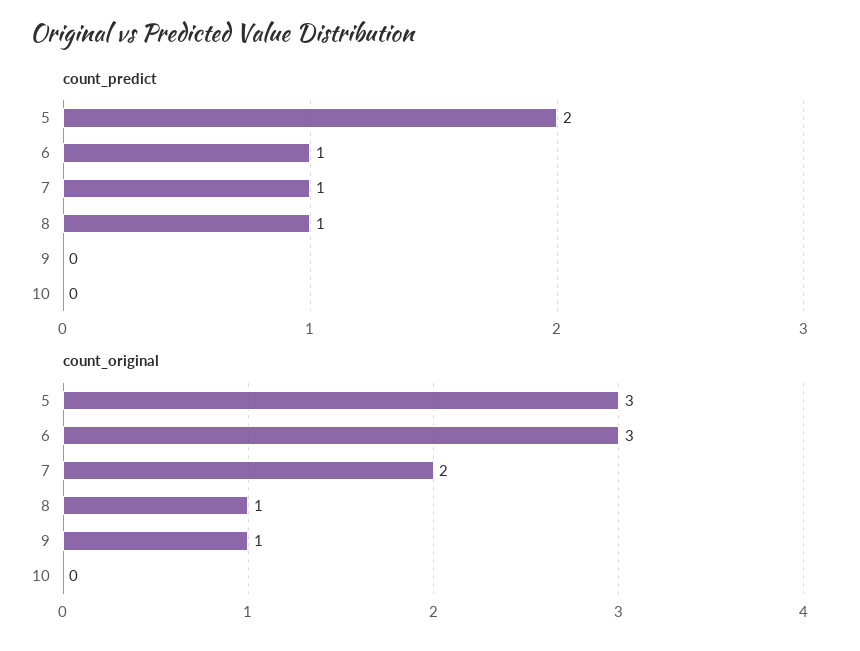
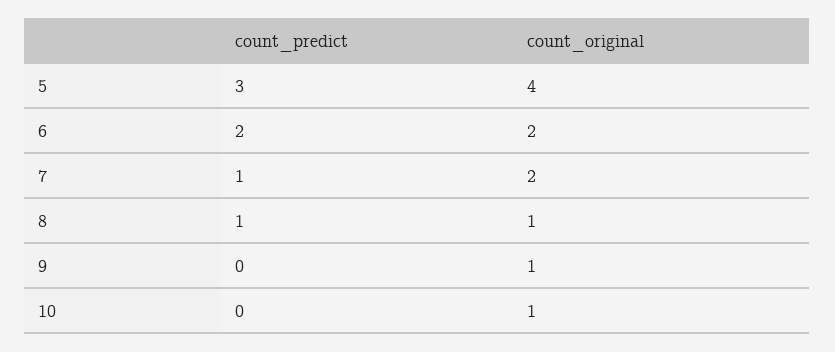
  {
    "count_predict": {
-     "5": 2,
+     "5": 3,
-     "6": 1,
+     "6": 2,
      "7": 1,
      "8": 1,
      "9": 0,
      "10": 0
    },
    "count_original": {
-     "5": 3,
+     "5": 4,
-     "6": 3,
+     "6": 2,
      "7": 2,
      "8": 1,
      "9": 1,
-     "10": 0
+     "10": 1
    }
  }

